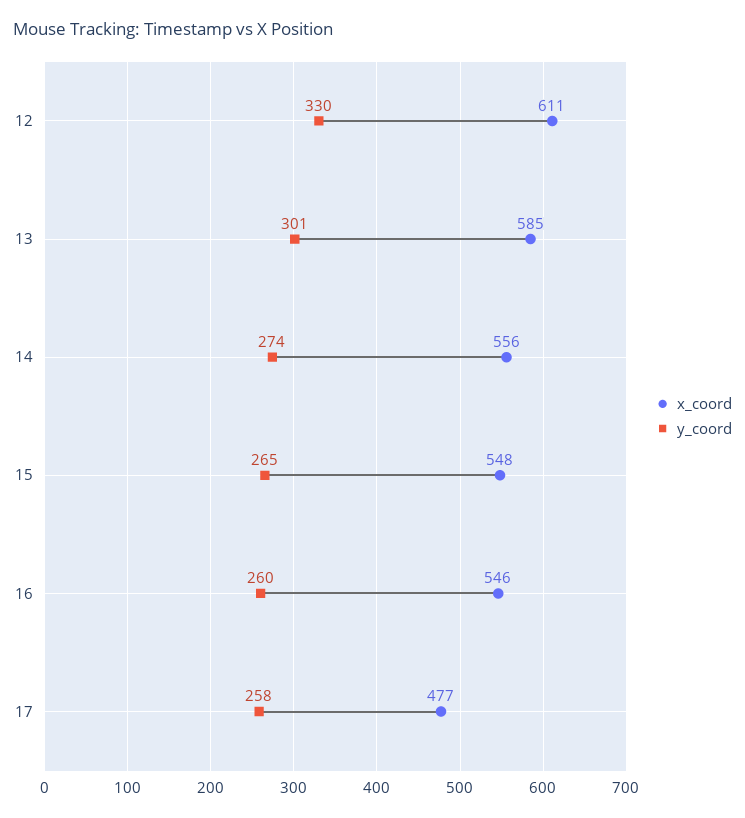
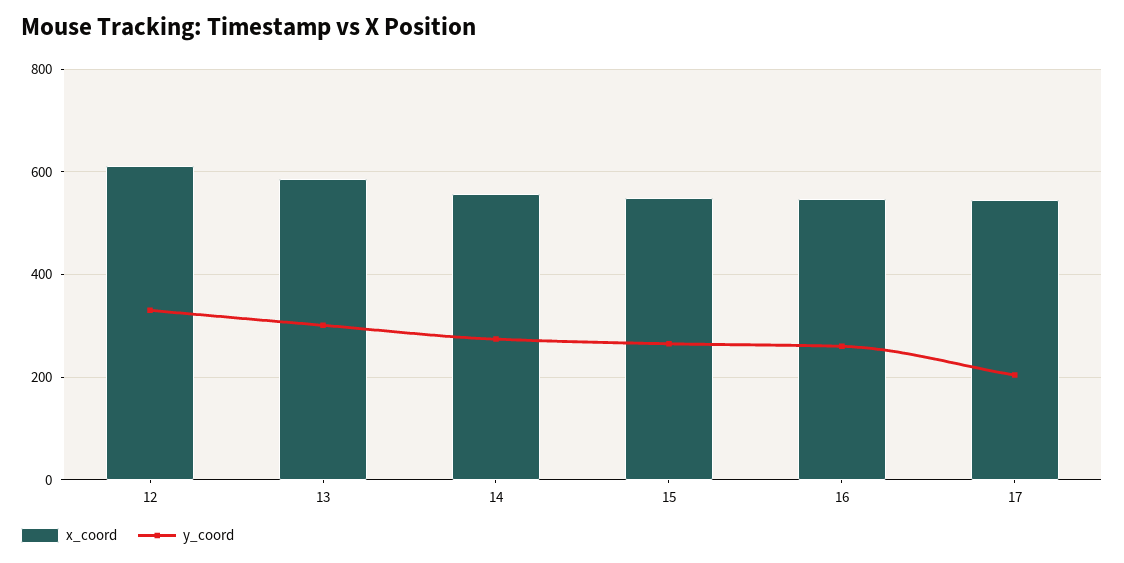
  {
    "x_coord": {
      "12": 611,
      "13": 585,
      "14": 556,
      "15": 548,
      "16": 546,
-     "17": 477
+     "17": 540
    },
    "y_coord": {
      "12": 330,
      "13": 301,
      "14": 274,
      "15": 265,
      "16": 260,
-     "17": 258
+     "17": 200
    }
  }

